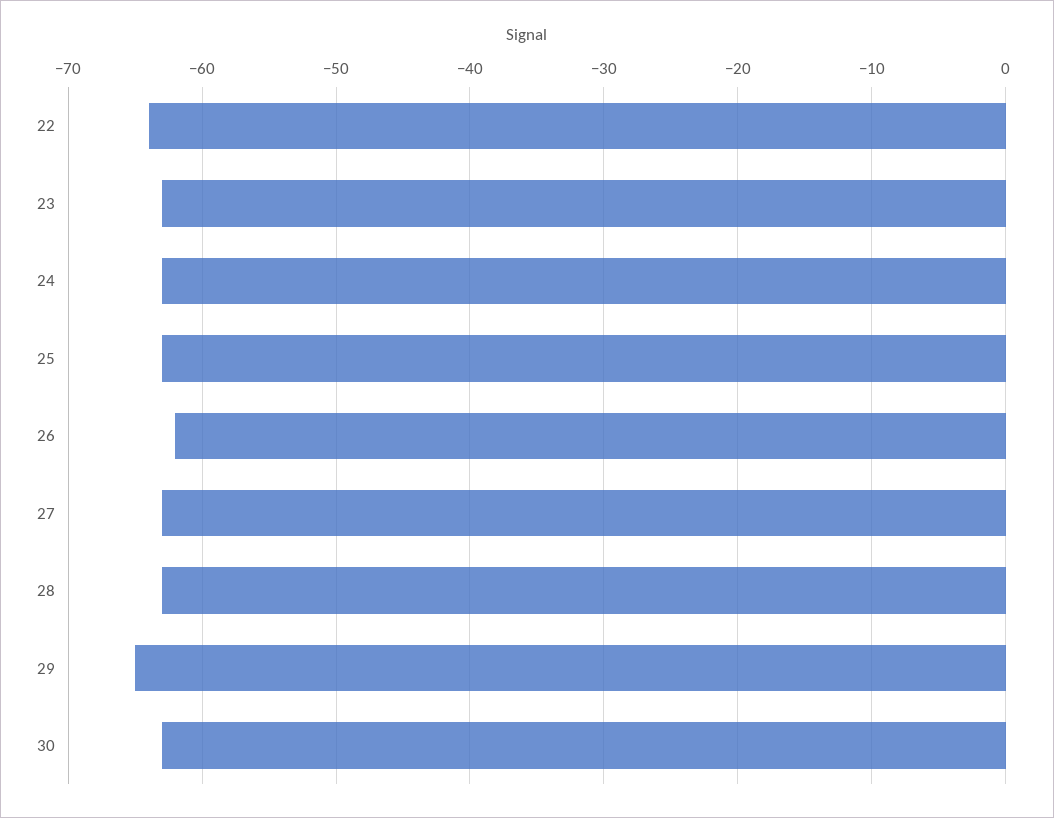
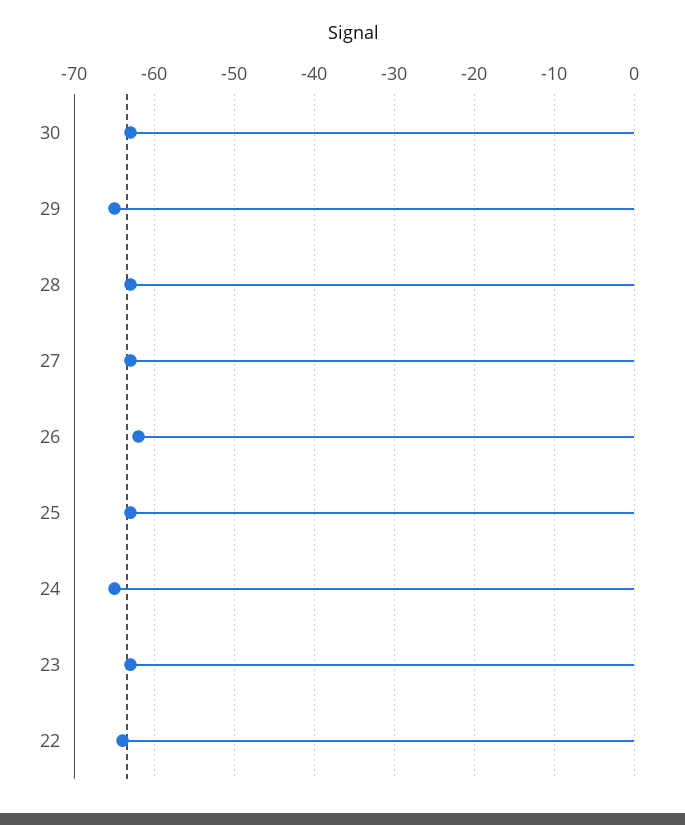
  {
    "22": -64,
    "23": -63,
-   "24": -63,
+   "24": -65,
    "25": -63,
    "26": -62,
    "27": -63,
    "28": -63,
    "29": -65,
    "30": -63
  }

